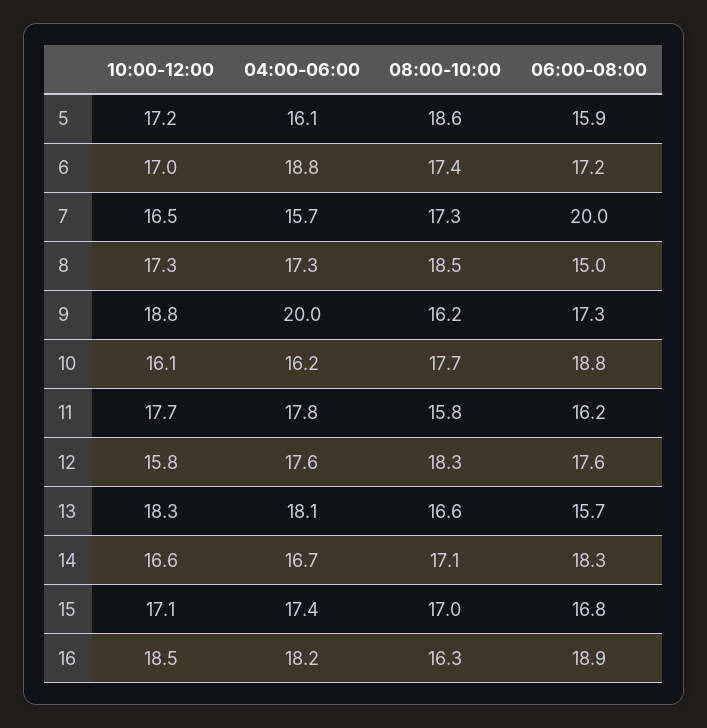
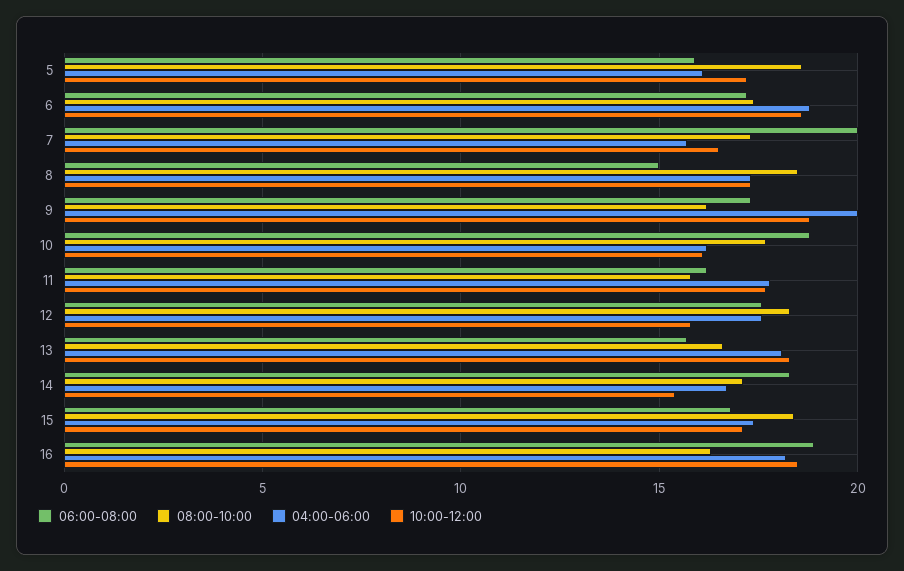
  {
    "10:00-12:00": {
      "5": 17.2,
-     "6": 17,
+     "6": 18.5,
      "7": 16.5,
      "8": 17.3,
      "9": 18.8,
      "10": 16.1,
      "11": 17.7,
      "12": 15.8,
      "13": 18.3,
-     "14": 16.6,
+     "14": 15.5,
      "15": 17.1,
      "16": 18.5
    },
    "04:00-06:00": {
      "5": 16.1,
      "6": 18.8,
      "7": 15.7,
      "8": 17.3,
      "9": 20,
      "10": 16.2,
      "11": 17.8,
      "12": 17.6,
      "13": 18.1,
      "14": 16.7,
      "15": 17.4,
      "16": 18.2
    },
    "08:00-10:00": {
      "5": 18.6,
      "6": 17.4,
      "7": 17.3,
      "8": 18.5,
      "9": 16.2,
      "10": 17.7,
      "11": 15.8,
      "12": 18.3,
      "13": 16.6,
      "14": 17.1,
-     "15": 17,
+     "15": 18.5,
      "16": 16.3
    },
    "06:00-08:00": {
      "5": 15.9,
      "6": 17.2,
      "7": 20,
      "8": 15,
      "9": 17.3,
      "10": 18.8,
      "11": 16.2,
      "12": 17.6,
      "13": 15.7,
      "14": 18.3,
      "15": 16.8,
      "16": 18.9
    }
  }

